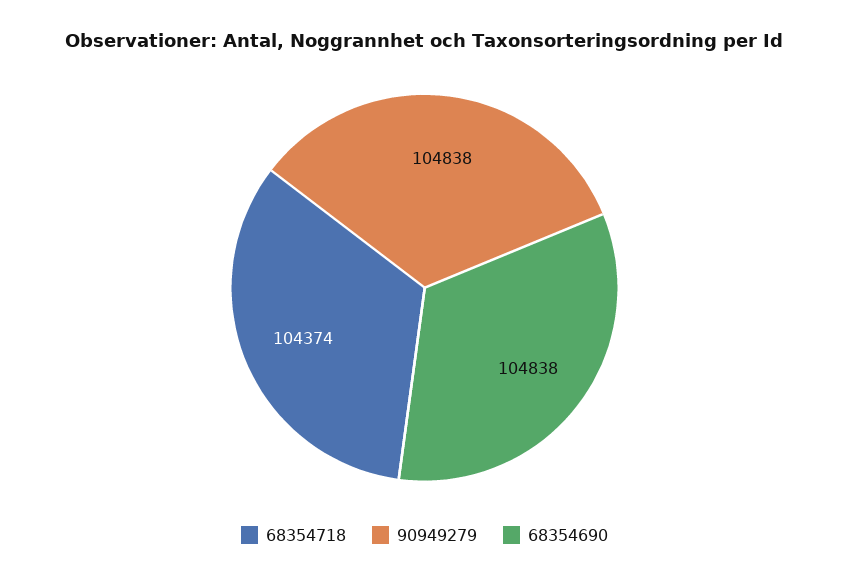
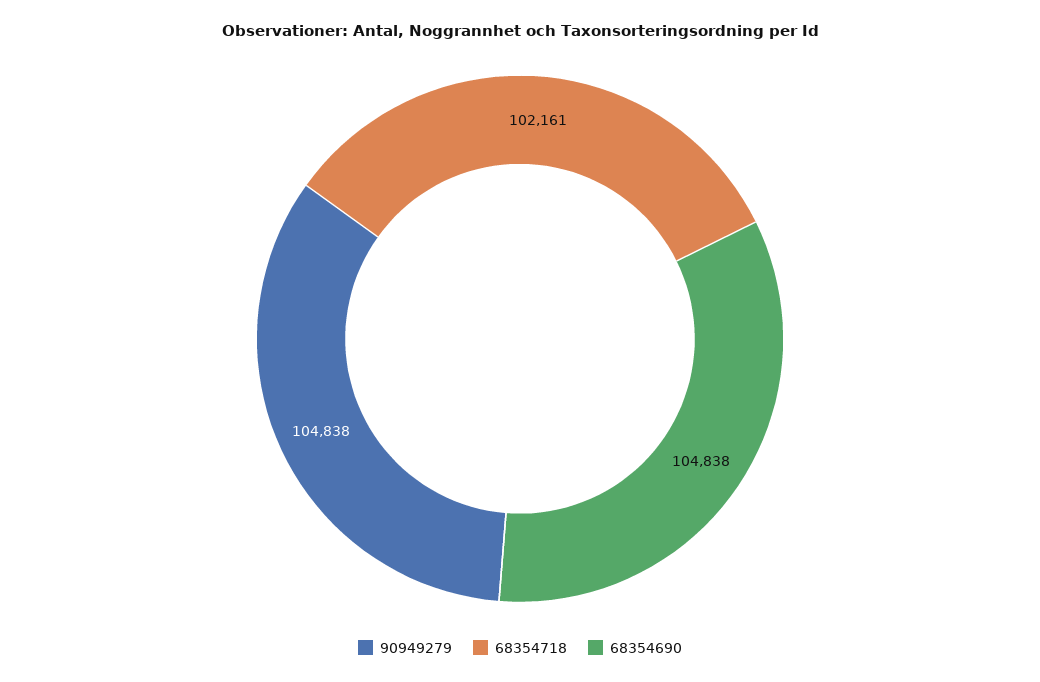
  {
-   "68354718": 104374,
+   "68354718": 102161,
    "90949279": 104838,
    "68354690": 104838
  }

